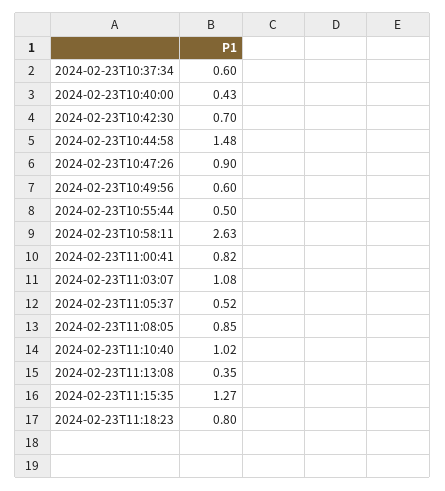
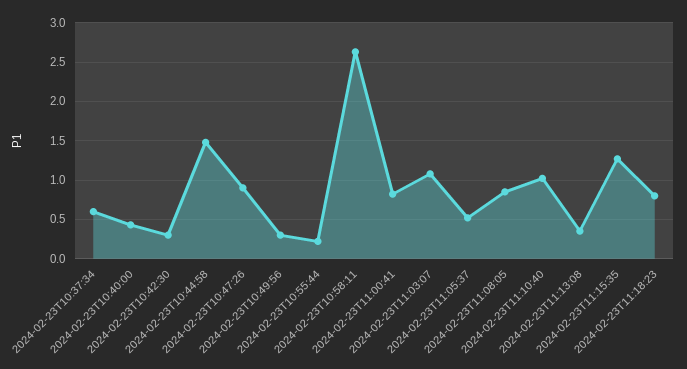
  {
    "2024-02-23T10:37:34": 0.6,
    "2024-02-23T10:40:00": 0.43,
-   "2024-02-23T10:42:30": 0.7,
+   "2024-02-23T10:42:30": 0.3,
    "2024-02-23T10:44:58": 1.48,
    "2024-02-23T10:47:26": 0.9,
-   "2024-02-23T10:49:56": 0.6,
+   "2024-02-23T10:49:56": 0.3,
-   "2024-02-23T10:55:44": 0.5,
+   "2024-02-23T10:55:44": 0.2,
    "2024-02-23T10:58:11": 2.63,
    "2024-02-23T11:00:41": 0.82,
    "2024-02-23T11:03:07": 1.08,
    "2024-02-23T11:05:37": 0.52,
    "2024-02-23T11:08:05": 0.85,
    "2024-02-23T11:10:40": 1.02,
    "2024-02-23T11:13:08": 0.35,
    "2024-02-23T11:15:35": 1.27,
    "2024-02-23T11:18:23": 0.8
  }

